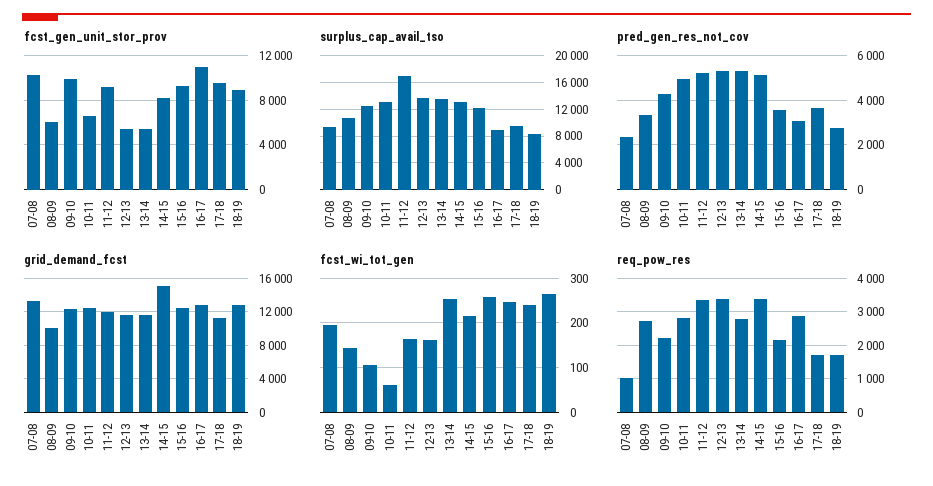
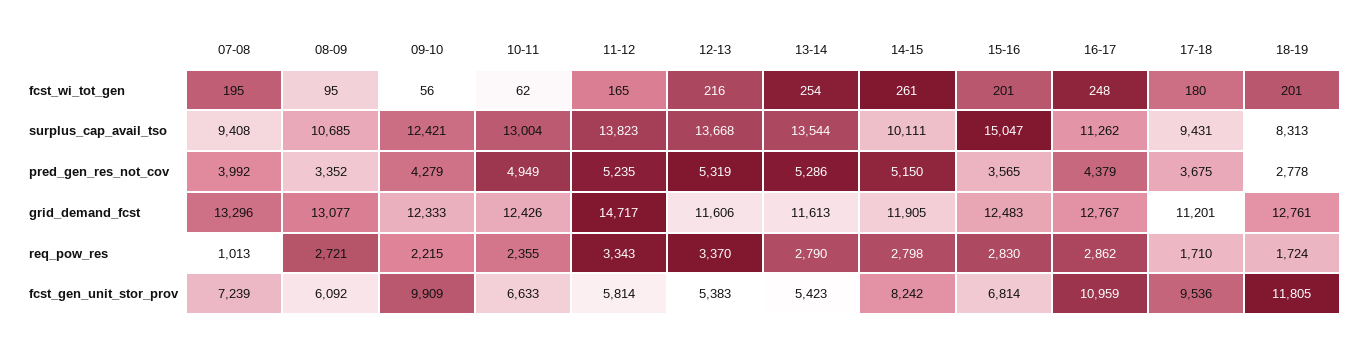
  {
    "fcst_gen_unit_stor_prov": {
-     "07-08": 10000,
+     "07-08": 7239,
      "08-09": 6092,
      "09-10": 9909,
      "10-11": 6633,
-     "11-12": 9000,
+     "11-12": 5814,
      "12-13": 5383,
      "13-14": 5423,
      "14-15": 8242,
-     "15-16": 9000,
+     "15-16": 6814,
      "16-17": 10959,
      "17-18": 9536,
-     "18-19": 9000
+     "18-19": 11805
    },
    "surplus_cap_avail_tso": {
      "07-08": 9408,
      "08-09": 10685,
      "09-10": 12421,
      "10-11": 13004,
-     "11-12": 17000,
+     "11-12": 13823,
      "12-13": 13668,
      "13-14": 13544,
-     "14-15": 13000,
+     "14-15": 10111,
-     "15-16": 12000,
+     "15-16": 15047,
-     "16-17": 9000,
+     "16-17": 11262,
      "17-18": 9431,
      "18-19": 8313
    },
    "pred_gen_res_not_cov": {
-     "07-08": 2500,
+     "07-08": 3992,
      "08-09": 3352,
      "09-10": 4279,
      "10-11": 4949,
      "11-12": 5235,
      "12-13": 5319,
      "13-14": 5286,
      "14-15": 5150,
      "15-16": 3565,
-     "16-17": 3000,
+     "16-17": 4379,
      "17-18": 3675,
      "18-19": 2778
    },
    "grid_demand_fcst": {
      "07-08": 13296,
-     "08-09": 10000,
+     "08-09": 13077,
      "09-10": 12333,
      "10-11": 12426,
-     "11-12": 12000,
+     "11-12": 14717,
      "12-13": 11606,
      "13-14": 11613,
-     "14-15": 15000,
+     "14-15": 11905,
      "15-16": 12483,
      "16-17": 12767,
      "17-18": 11201,
      "18-19": 12761
    },
    "fcst_wi_tot_gen": {
      "07-08": 195,
-     "08-09": 140,
+     "08-09": 95,
-     "09-10": 100,
+     "09-10": 56,
      "10-11": 62,
      "11-12": 165,
-     "12-13": 160,
+     "12-13": 216,
      "13-14": 254,
-     "14-15": 220,
+     "14-15": 261,
-     "15-16": 260,
+     "15-16": 201,
      "16-17": 248,
-     "17-18": 240,
+     "17-18": 180,
-     "18-19": 260
+     "18-19": 201
    },
    "req_pow_res": {
      "07-08": 1013,
      "08-09": 2721,
      "09-10": 2215,
-     "10-11": 2800,
+     "10-11": 2355,
      "11-12": 3343,
      "12-13": 3370,
      "13-14": 2790,
-     "14-15": 3400,
+     "14-15": 2798,
-     "15-16": 2200,
+     "15-16": 2830,
      "16-17": 2862,
      "17-18": 1710,
      "18-19": 1724
    }
  }

